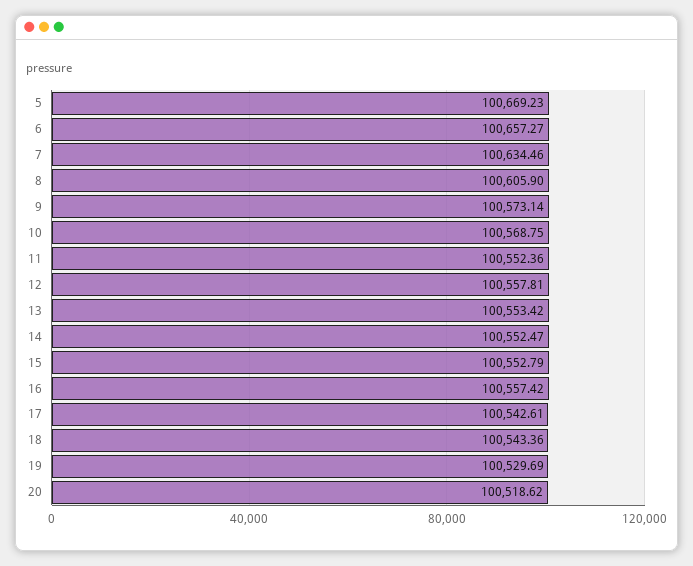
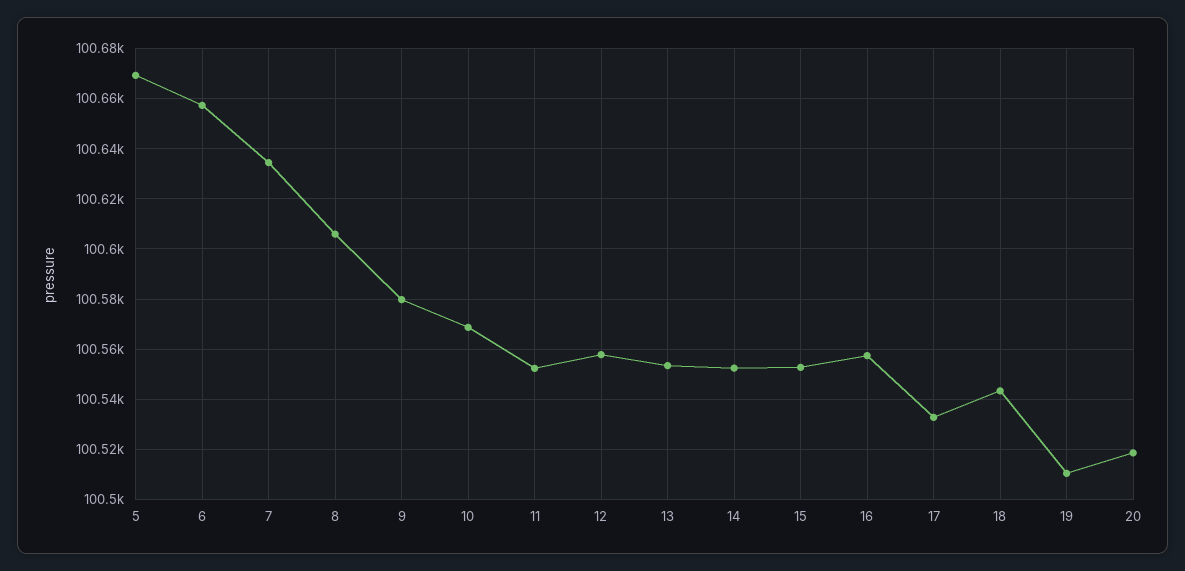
  {
    "5": 100669.23,
    "6": 100657.27,
    "7": 100634.46,
    "8": 100605.9,
-   "9": 100573.14,
+   "9": 100580,
    "10": 100568.75,
    "11": 100552.36,
    "12": 100557.81,
    "13": 100553.42,
    "14": 100552.47,
    "15": 100552.79,
    "16": 100557.42,
-   "17": 100542.61,
+   "17": 100532.5,
    "18": 100543.36,
-   "19": 100529.69,
+   "19": 100510,
    "20": 100518.62
  }

